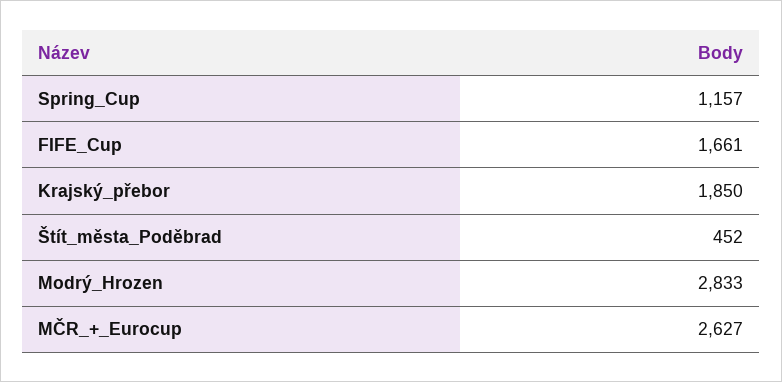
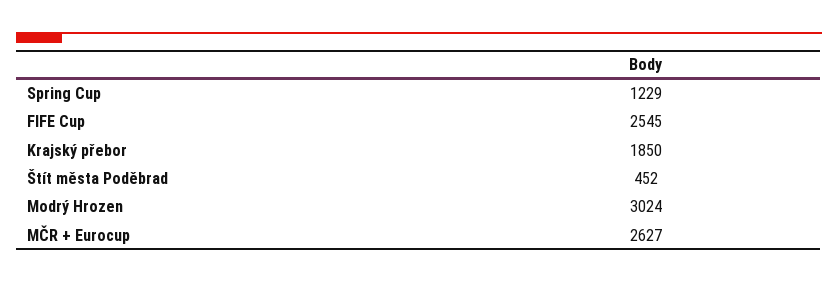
  {
-   "Spring_Cup": 1157,
+   "Spring_Cup": 1229,
-   "FIFE_Cup": 1661,
+   "FIFE_Cup": 2545,
    "Krajský_přebor": 1850,
    "Štít_města_Poděbrad": 452,
-   "Modrý_Hrozen": 2833,
+   "Modrý_Hrozen": 3024,
    "MČR_+_Eurocup": 2627
  }

